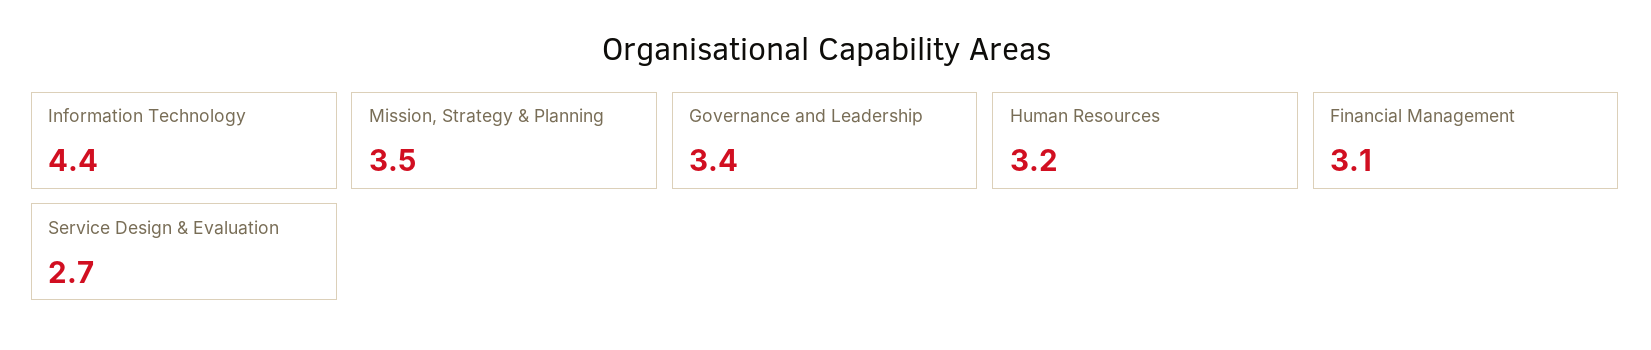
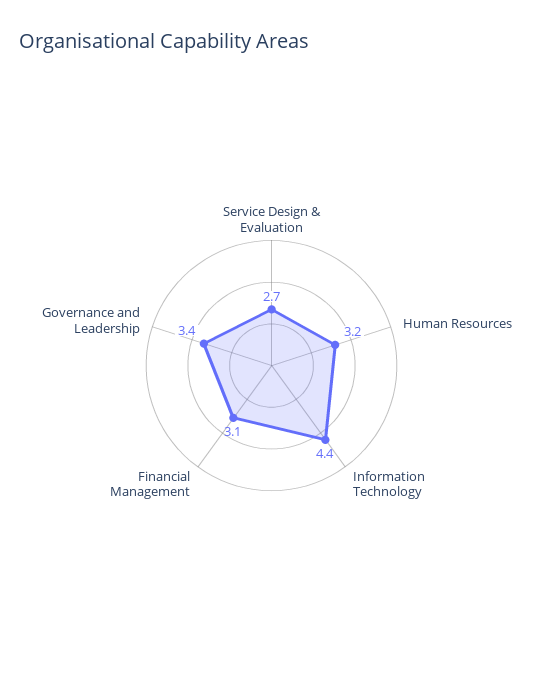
  {
    "Information Technology": 4.4,
-   "Mission, Strategy & Planning": 3.5,
    "Governance and Leadership": 3.4,
    "Human Resources": 3.2,
    "Financial Management": 3.1,
    "Service Design & Evaluation": 2.7
  }

